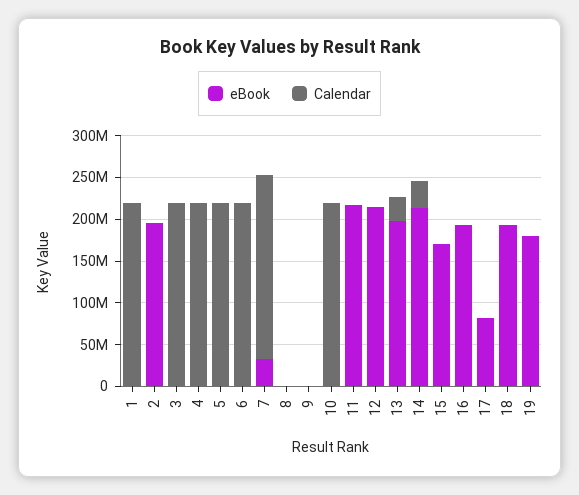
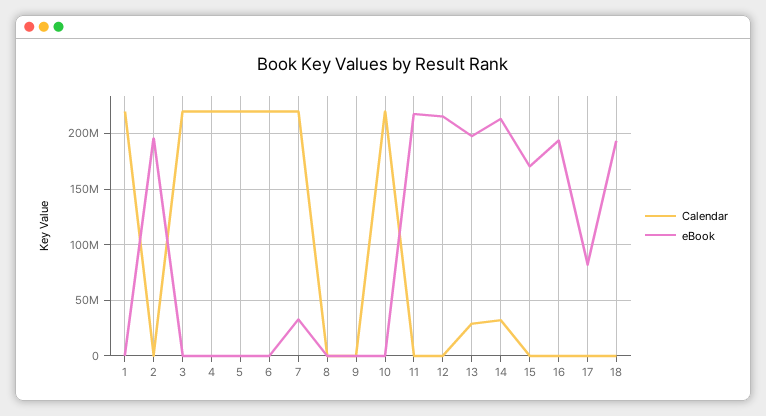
  {
    "eBook": {
      "1": 0,
      "2": 200000000,
      "3": 0,
      "4": 0,
      "5": 0,
      "6": 0,
      "7": 30000000,
      "8": 0,
      "9": 0,
      "10": 0,
      "11": 220000000,
      "12": 220000000,
      "13": 200000000,
      "14": 210000000,
      "15": 170000000,
      "16": 190000000,
      "17": 80000000,
-     "18": 190000000,
+     "18": 190000000
-     "19": 180000000
    },
    "Calendar": {
      "1": 220000000,
      "2": 0,
      "3": 220000000,
      "4": 220000000,
      "5": 220000000,
      "6": 220000000,
      "7": 220000000,
      "8": 0,
      "9": 0,
      "10": 220000000,
      "11": 0,
      "12": 0,
      "13": 30000000,
      "14": 30000000,
      "15": 0,
      "16": 0,
      "17": 0,
-     "18": 0,
+     "18": 0
-     "19": 0
    }
  }

